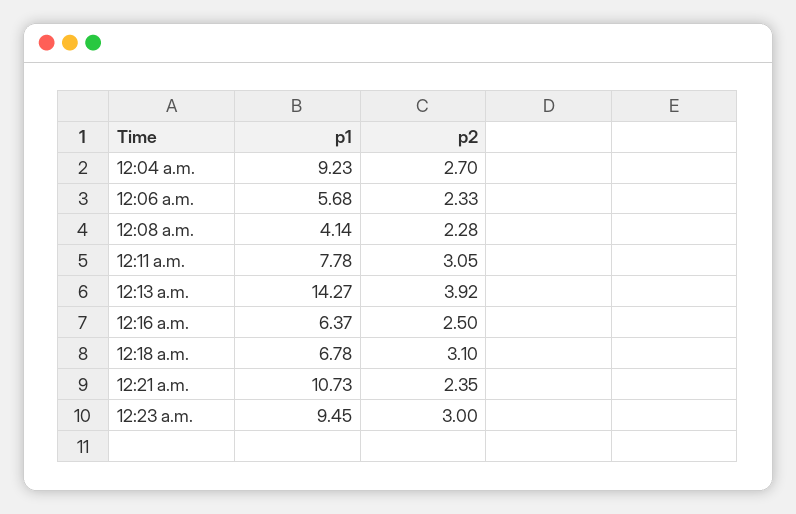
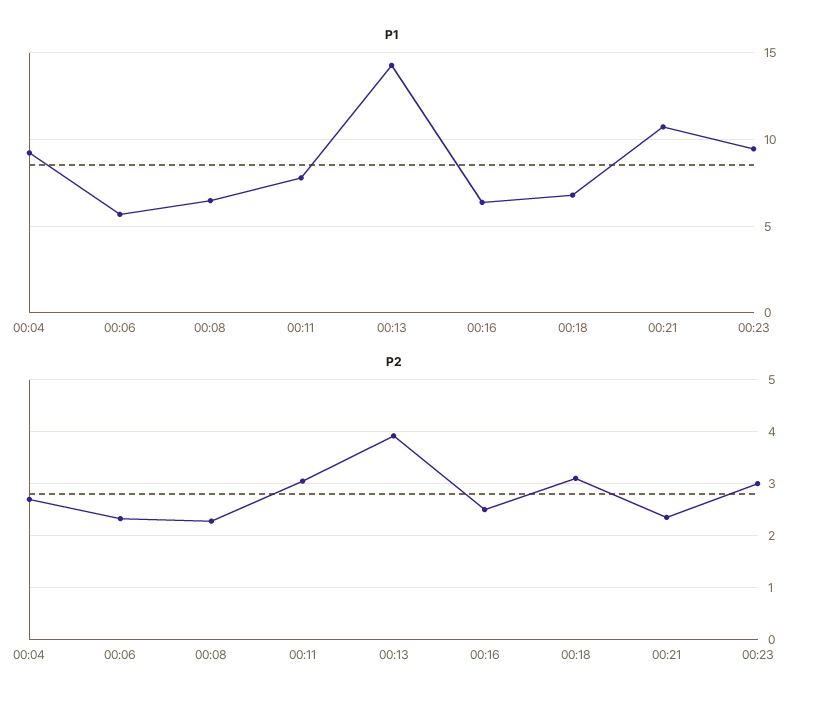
  {
    "p1": {
      "12:04 a.m.": 9.23,
      "12:06 a.m.": 5.68,
-     "12:08 a.m.": 4.14,
+     "12:08 a.m.": 6.5,
      "12:11 a.m.": 7.78,
      "12:13 a.m.": 14.27,
      "12:16 a.m.": 6.37,
      "12:18 a.m.": 6.78,
      "12:21 a.m.": 10.73,
      "12:23 a.m.": 9.45
    },
    "p2": {
      "12:04 a.m.": 2.7,
      "12:06 a.m.": 2.33,
      "12:08 a.m.": 2.28,
      "12:11 a.m.": 3.05,
      "12:13 a.m.": 3.92,
      "12:16 a.m.": 2.5,
      "12:18 a.m.": 3.1,
      "12:21 a.m.": 2.35,
      "12:23 a.m.": 3
    }
  }

